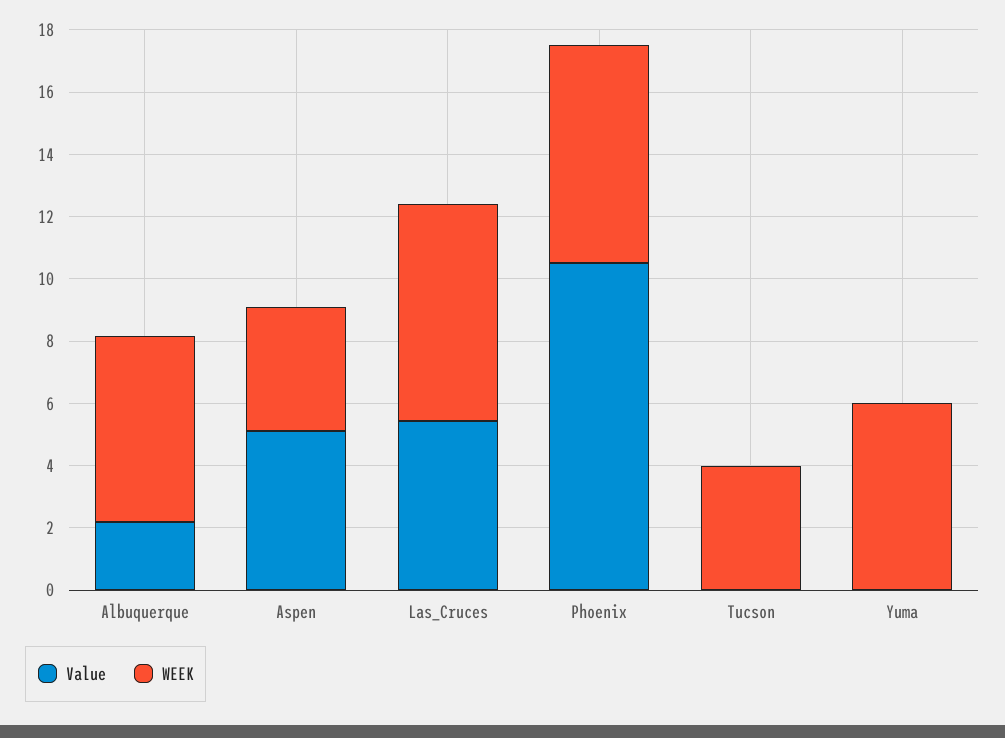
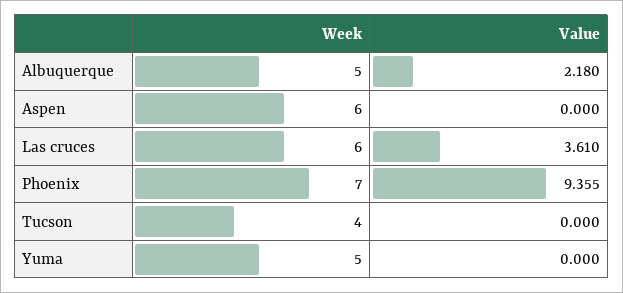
  {
    "Value": {
      "Albuquerque": 2.18,
-     "Aspen": 5,
+     "Aspen": 0,
-     "Las_Cruces": 5.5,
+     "Las_Cruces": 3.61,
-     "Phoenix": 10.5,
+     "Phoenix": 9.355,
      "Tucson": 0,
      "Yuma": 0
    },
    "WEEK": {
-     "Albuquerque": 6,
+     "Albuquerque": 5,
-     "Aspen": 4,
+     "Aspen": 6,
-     "Las_Cruces": 7,
+     "Las_Cruces": 6,
      "Phoenix": 7,
      "Tucson": 4,
-     "Yuma": 6
+     "Yuma": 5
    }
  }

